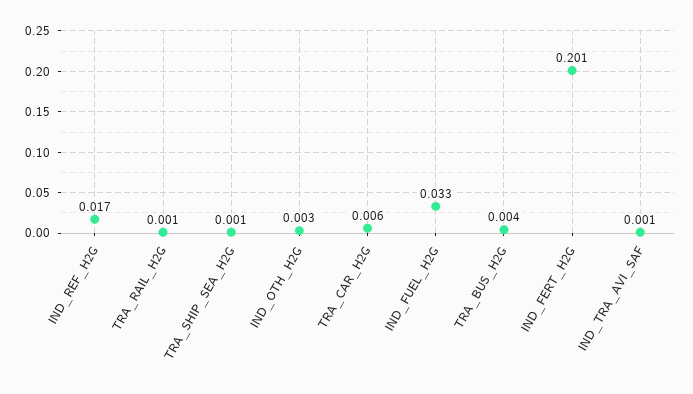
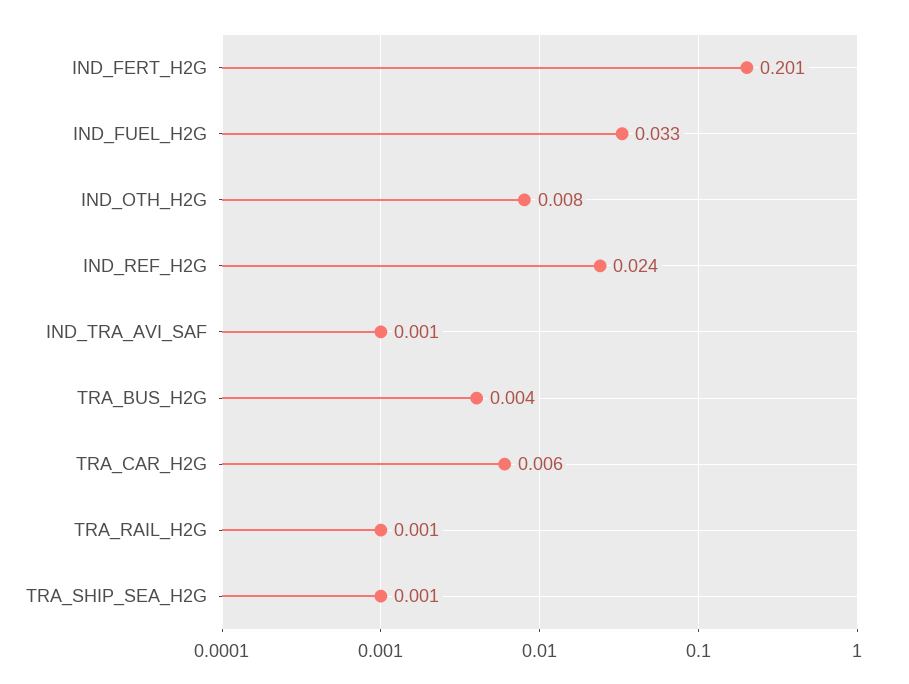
  {
-   "IND_REF_H2G": 0.017,
+   "IND_REF_H2G": 0.024,
    "TRA_RAIL_H2G": 0.001,
    "TRA_SHIP_SEA_H2G": 0.001,
-   "IND_OTH_H2G": 0.003,
+   "IND_OTH_H2G": 0.008,
    "TRA_CAR_H2G": 0.006,
    "IND_FUEL_H2G": 0.033,
    "TRA_BUS_H2G": 0.004,
    "IND_FERT_H2G": 0.201,
    "IND_TRA_AVI_SAF": 0.001
  }

